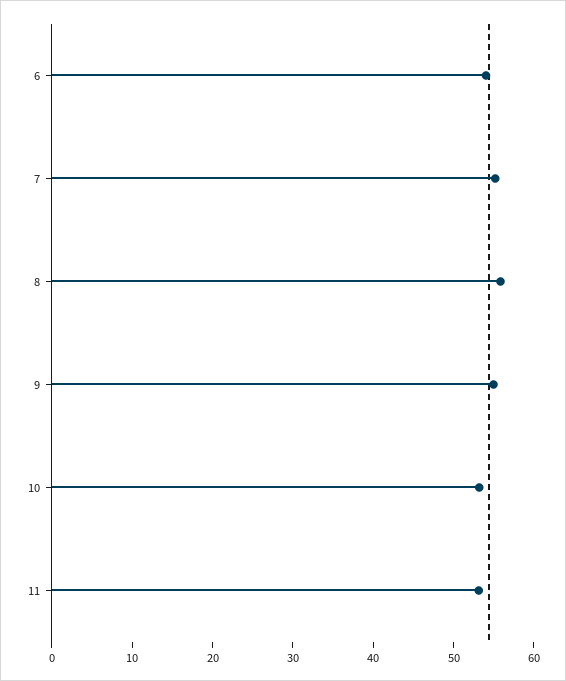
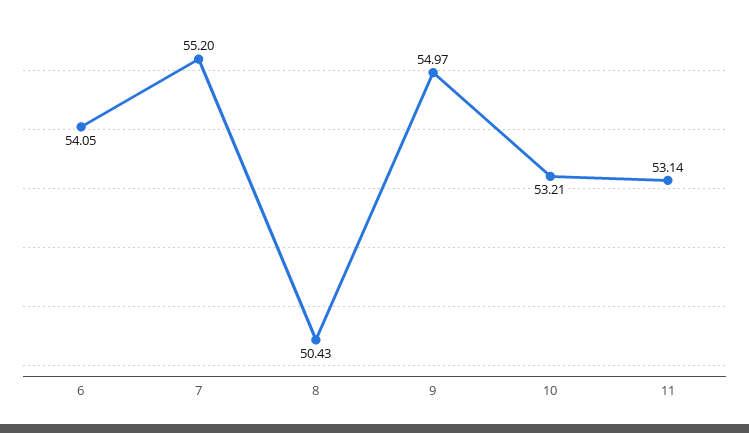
  {
    "6": 54.05,
    "7": 55.2,
-   "8": 56,
+   "8": 50.43,
    "9": 54.97,
    "10": 53.21,
    "11": 53.14
  }

